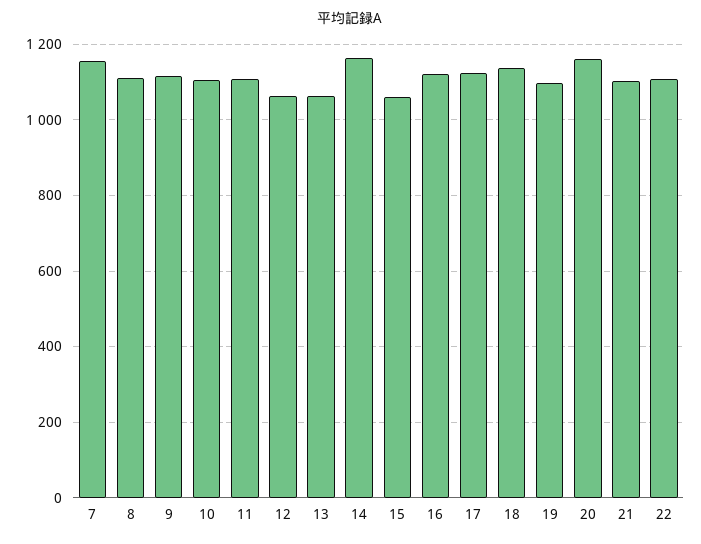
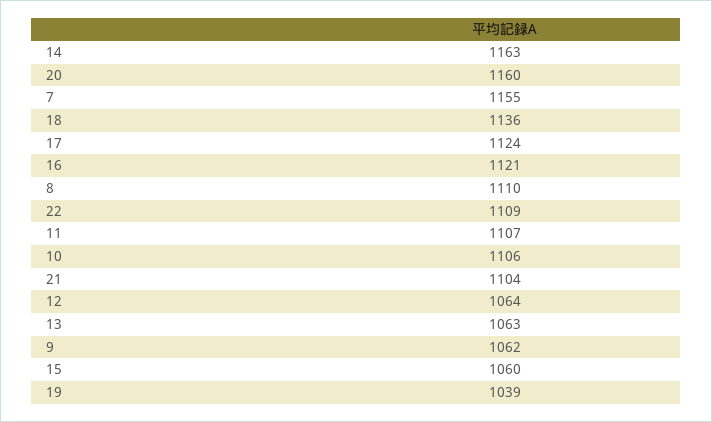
  {
    "7": 1155,
    "8": 1110,
-   "9": 1120,
+   "9": 1062,
    "10": 1106,
    "11": 1107,
    "12": 1064,
    "13": 1063,
    "14": 1163,
    "15": 1060,
    "16": 1121,
    "17": 1124,
    "18": 1136,
-   "19": 1100,
+   "19": 1039,
    "20": 1160,
    "21": 1104,
    "22": 1109
  }

